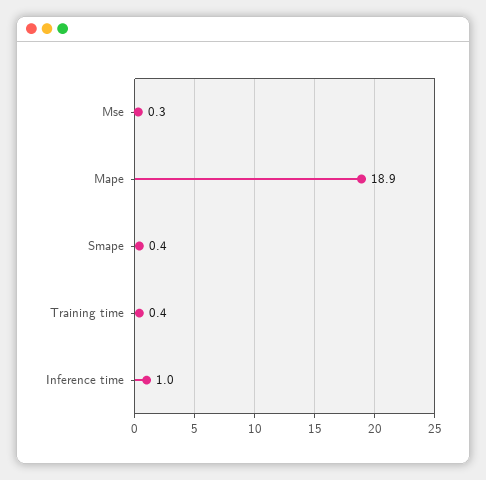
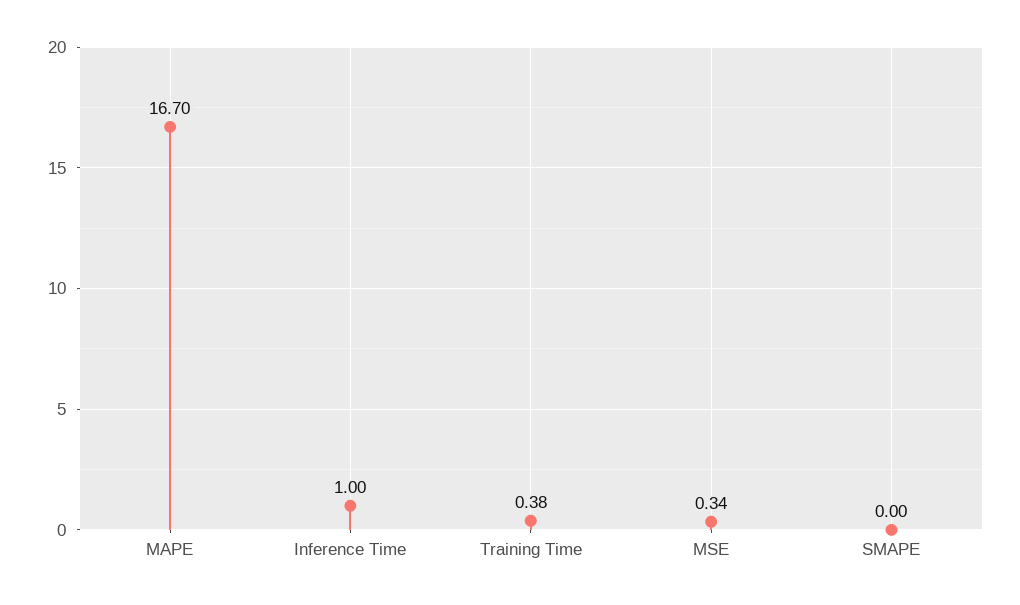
  {
    "Mse": 0.34,
-   "Mape": 18.9,
+   "Mape": 16.7,
-   "Smape": 0.4,
+   "Smape": 0,
    "Training time": 0.38,
    "Inference time": 1
  }

